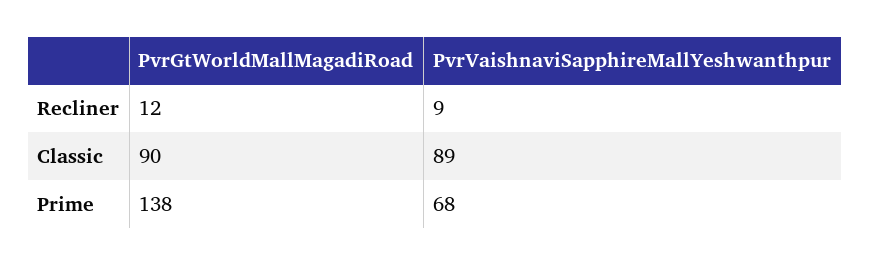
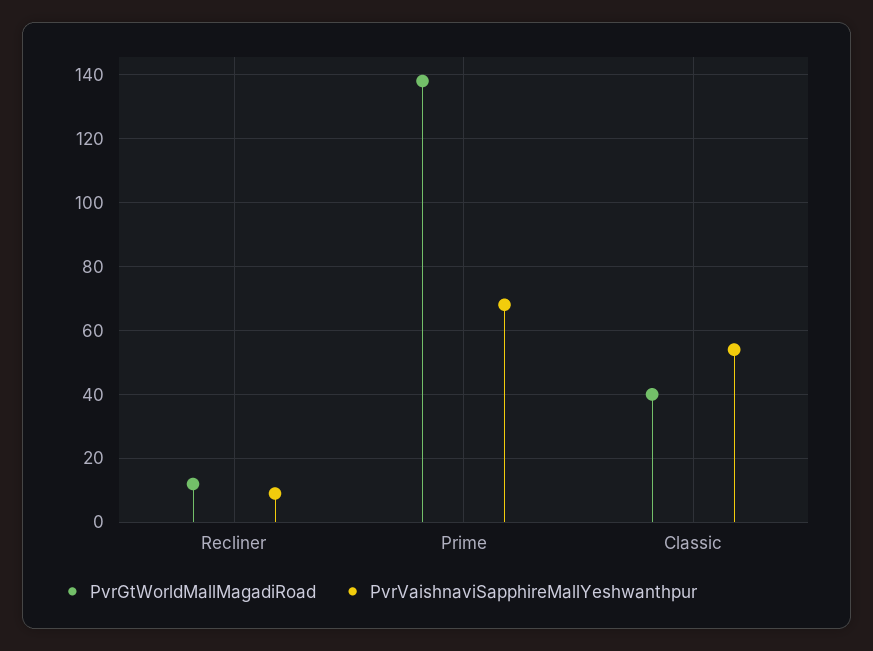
  {
    "PvrGtWorldMallMagadiRoad": {
      "Recliner": 12,
-     "Classic": 90,
+     "Classic": 40,
      "Prime": 138
    },
    "PvrVaishnaviSapphireMallYeshwanthpur": {
      "Recliner": 9,
-     "Classic": 89,
+     "Classic": 55,
      "Prime": 68
    }
  }

